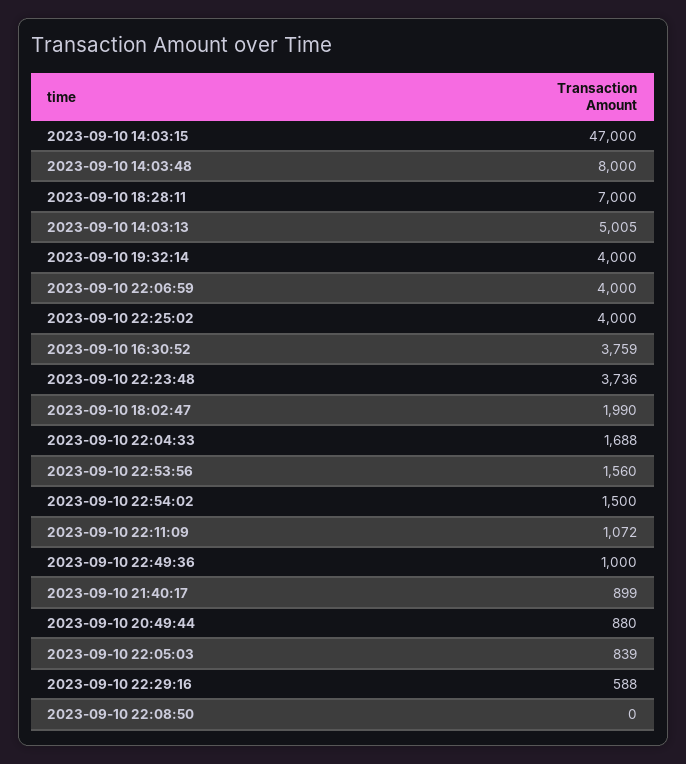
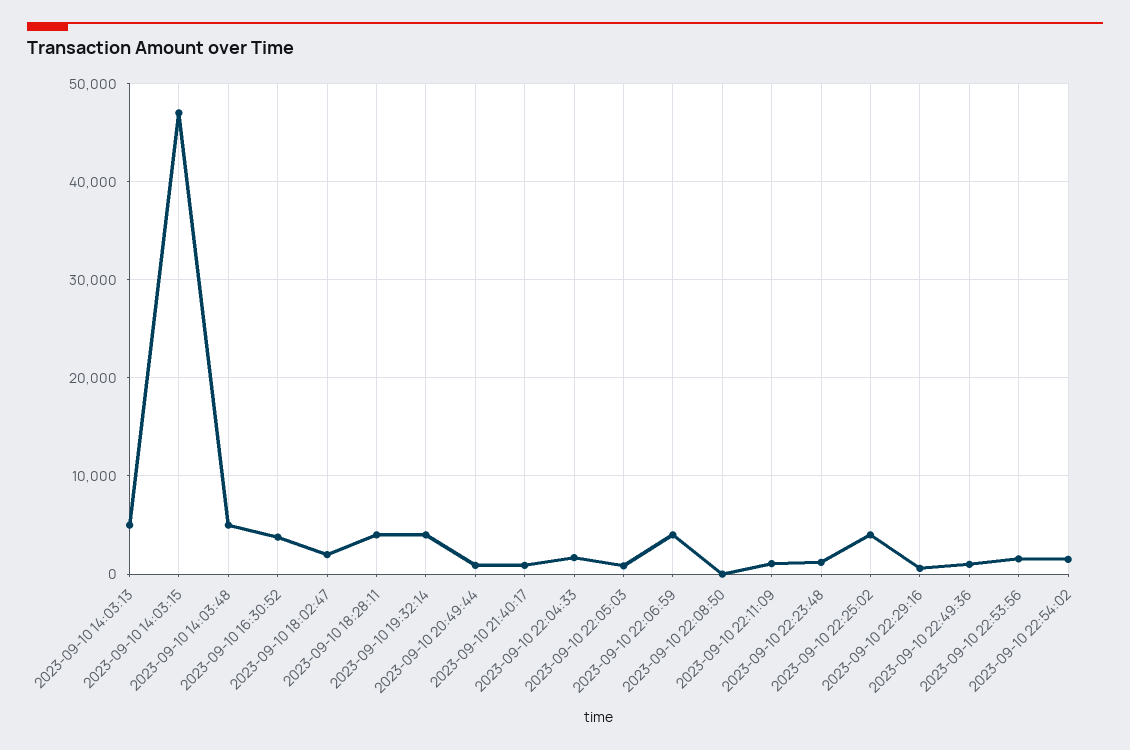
  {
    "2023-09-10 14:03:15": 47000,
-   "2023-09-10 14:03:48": 8000,
+   "2023-09-10 14:03:48": 5000,
-   "2023-09-10 18:28:11": 7000,
+   "2023-09-10 18:28:11": 4000,
    "2023-09-10 14:03:13": 5005,
    "2023-09-10 19:32:14": 4000,
    "2023-09-10 22:06:59": 4000,
    "2023-09-10 22:25:02": 4000,
    "2023-09-10 16:30:52": 3759,
-   "2023-09-10 22:23:48": 3736,
+   "2023-09-10 22:23:48": 1000,
    "2023-09-10 18:02:47": 1990,
    "2023-09-10 22:04:33": 1688,
    "2023-09-10 22:53:56": 1560,
    "2023-09-10 22:54:02": 1500,
    "2023-09-10 22:11:09": 1072,
    "2023-09-10 22:49:36": 1000,
    "2023-09-10 21:40:17": 899,
    "2023-09-10 20:49:44": 880,
    "2023-09-10 22:05:03": 839,
    "2023-09-10 22:29:16": 588,
    "2023-09-10 22:08:50": 0
  }

